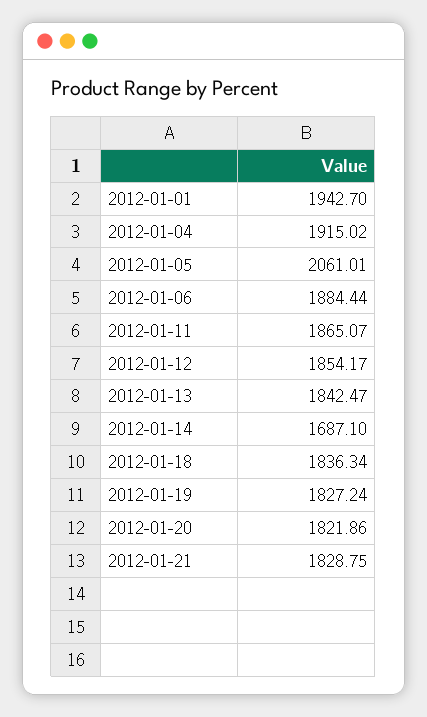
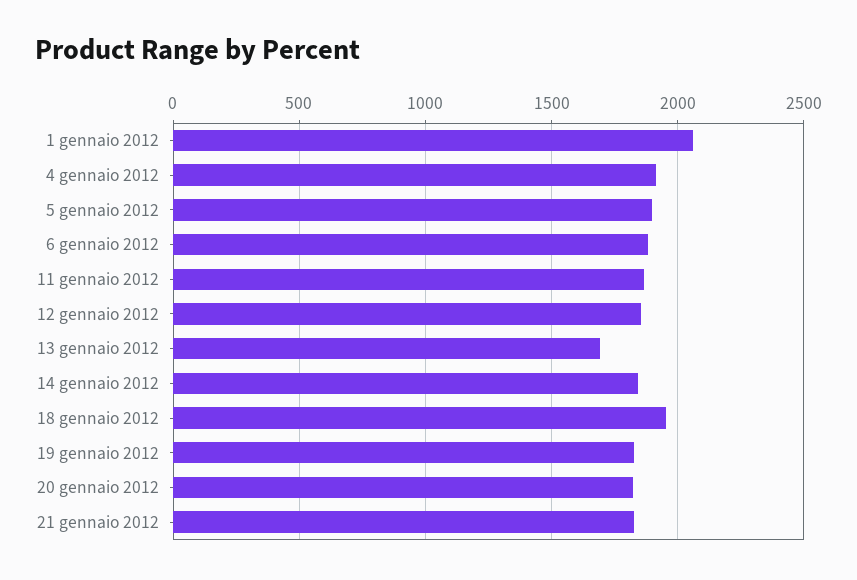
  {
-   "2012-01-01": 1942.7,
+   "2012-01-01": 2050,
    "2012-01-04": 1915.02,
-   "2012-01-05": 2061.01,
+   "2012-01-05": 1900,
    "2012-01-06": 1884.44,
    "2012-01-11": 1865.07,
    "2012-01-12": 1854.17,
-   "2012-01-13": 1842.47,
+   "2012-01-13": 1700,
-   "2012-01-14": 1687.1,
+   "2012-01-14": 1850,
-   "2012-01-18": 1836.34,
+   "2012-01-18": 1950,
    "2012-01-19": 1827.24,
    "2012-01-20": 1821.86,
    "2012-01-21": 1828.75
  }

